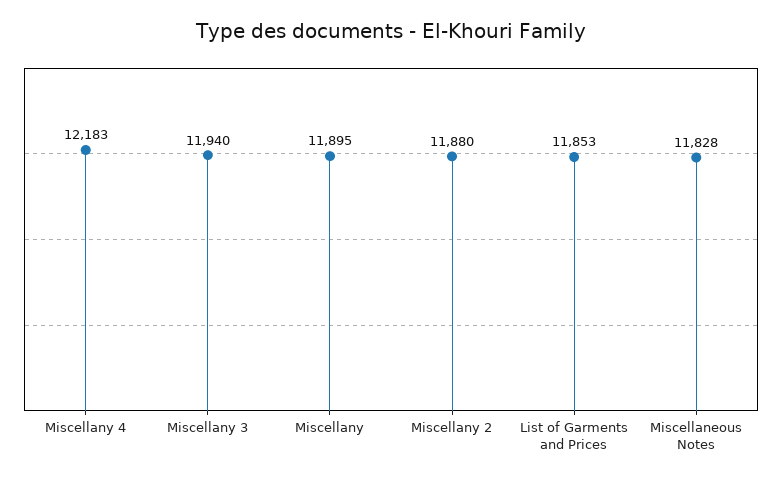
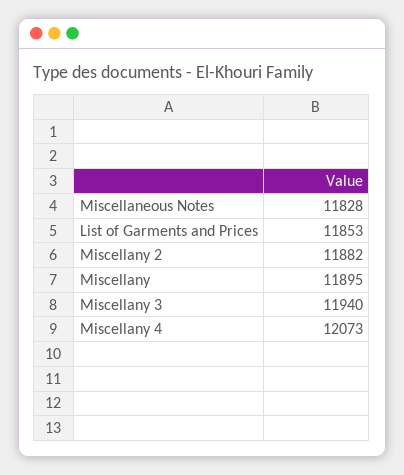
  {
-   "Miscellany 4": 12183,
+   "Miscellany 4": 12073,
    "Miscellany 3": 11940,
    "Miscellany": 11895,
-   "Miscellany 2": 11880,
+   "Miscellany 2": 11882,
    "List of Garments and Prices": 11853,
    "Miscellaneous Notes": 11828
  }

